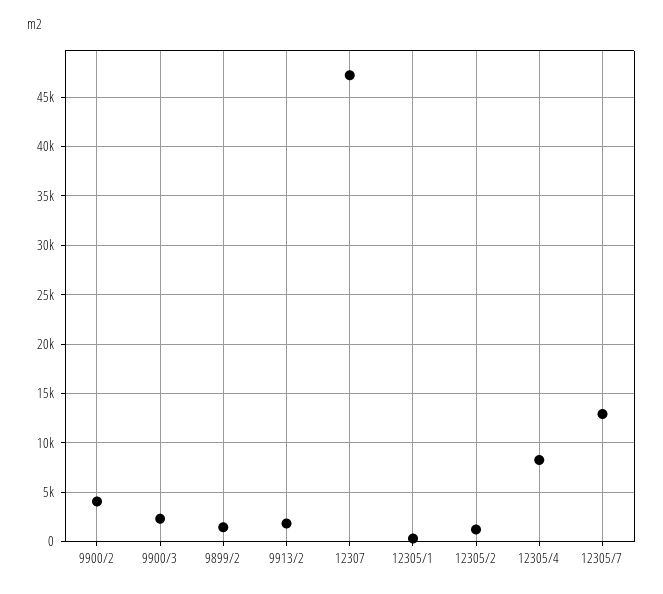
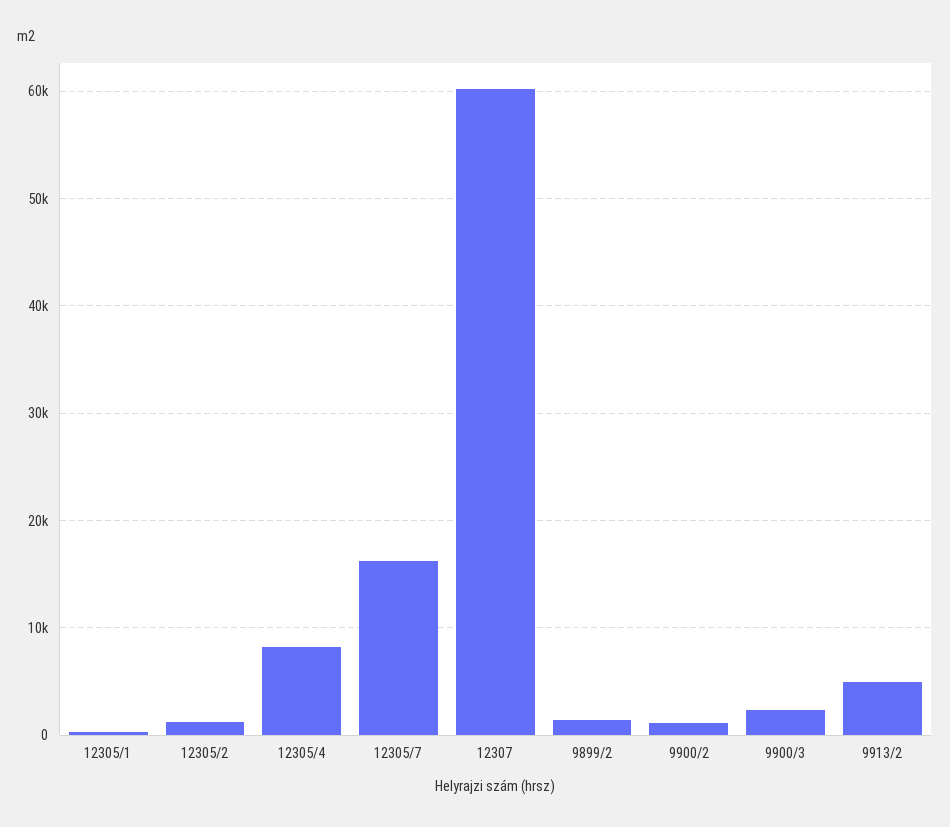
  {
-   "9900/2": 4000,
+   "9900/2": 1000,
    "9900/3": 2000,
    "9899/2": 1000,
-   "9913/2": 2000,
+   "9913/2": 5000,
-   "12307": 47000,
+   "12307": 60000,
    "12305/1": 0,
    "12305/2": 1000,
    "12305/4": 8000,
-   "12305/7": 13000
+   "12305/7": 16000
  }

